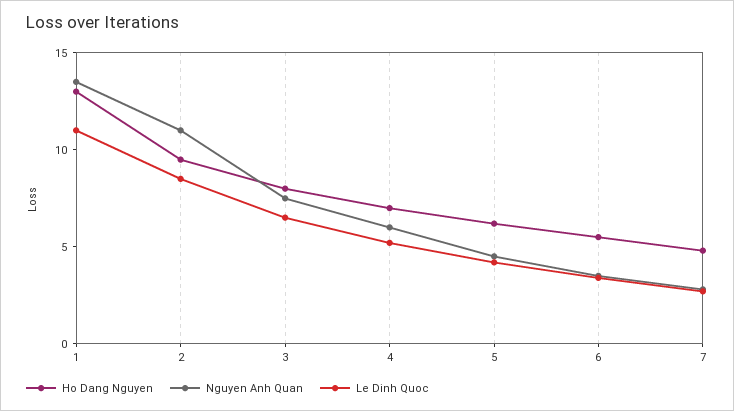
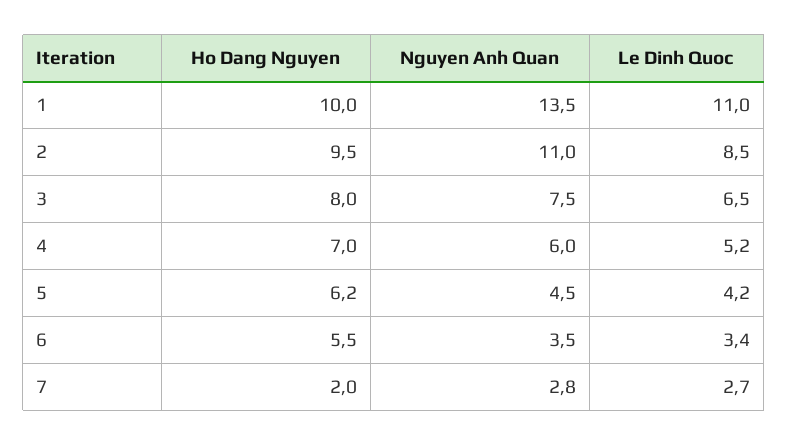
  {
    "Ho Dang Nguyen": {
-     "1": 13,
+     "1": 10,
      "2": 9.5,
      "3": 8,
      "4": 7,
      "5": 6.2,
      "6": 5.5,
-     "7": 5
+     "7": 2
    },
    "Nguyen Anh Quan": {
      "1": 13.5,
      "2": 11,
      "3": 7.5,
      "4": 6,
      "5": 4.5,
      "6": 3.5,
      "7": 2.8
    },
    "Le Dinh Quoc": {
      "1": 11,
      "2": 8.5,
      "3": 6.5,
      "4": 5.2,
      "5": 4.2,
      "6": 3.4,
      "7": 2.7
    }
  }

